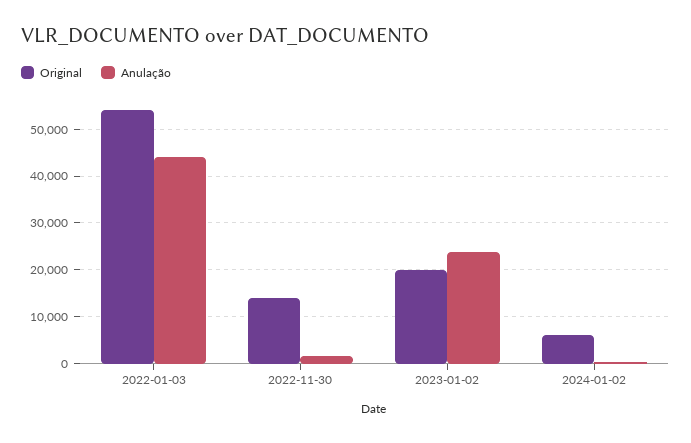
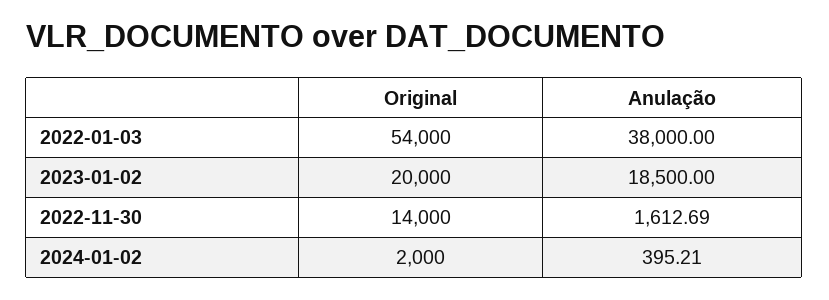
  {
    "Original": {
      "2022-01-03": 54000,
      "2022-11-30": 14000,
      "2023-01-02": 20000,
-     "2024-01-02": 6000
+     "2024-01-02": 2000
    },
    "Anulação": {
-     "2022-01-03": 44000,
+     "2022-01-03": 38000,
      "2022-11-30": 1612.69,
-     "2023-01-02": 24000,
+     "2023-01-02": 18500,
      "2024-01-02": 395.21
    }
  }

